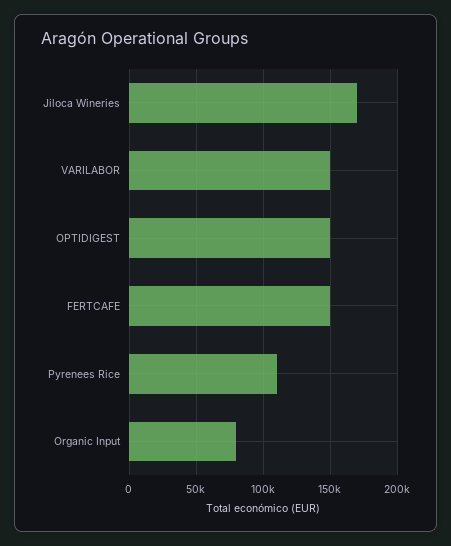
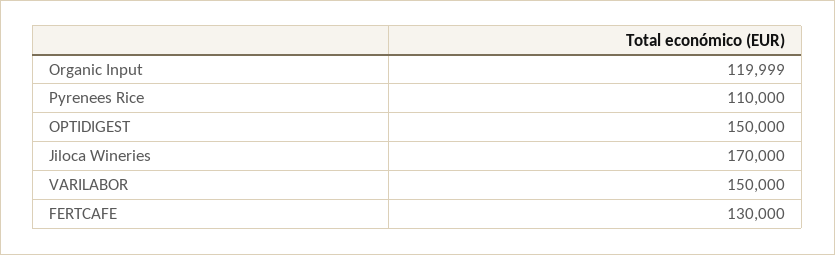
  {
    "Jiloca Wineries": 170000,
    "VARILABOR": 150000,
    "OPTIDIGEST": 150000,
-   "FERTCAFE": 150000,
+   "FERTCAFE": 130000,
    "Pyrenees Rice": 110000,
-   "Organic Input": 80000
+   "Organic Input": 119999
  }

